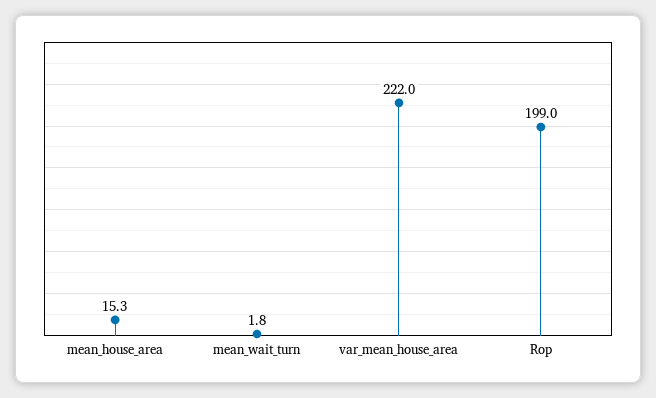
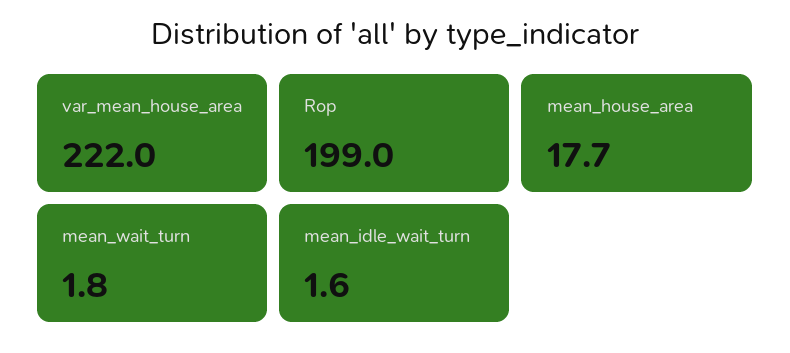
  {
-   "mean_house_area": 15.3,
+   "mean_house_area": 17.7,
    "mean_wait_turn": 1.8,
    "var_mean_house_area": 222,
-   "Rop": 199
+   "Rop": 199,
+   "mean_idle_wait_turn": 1.6
  }

